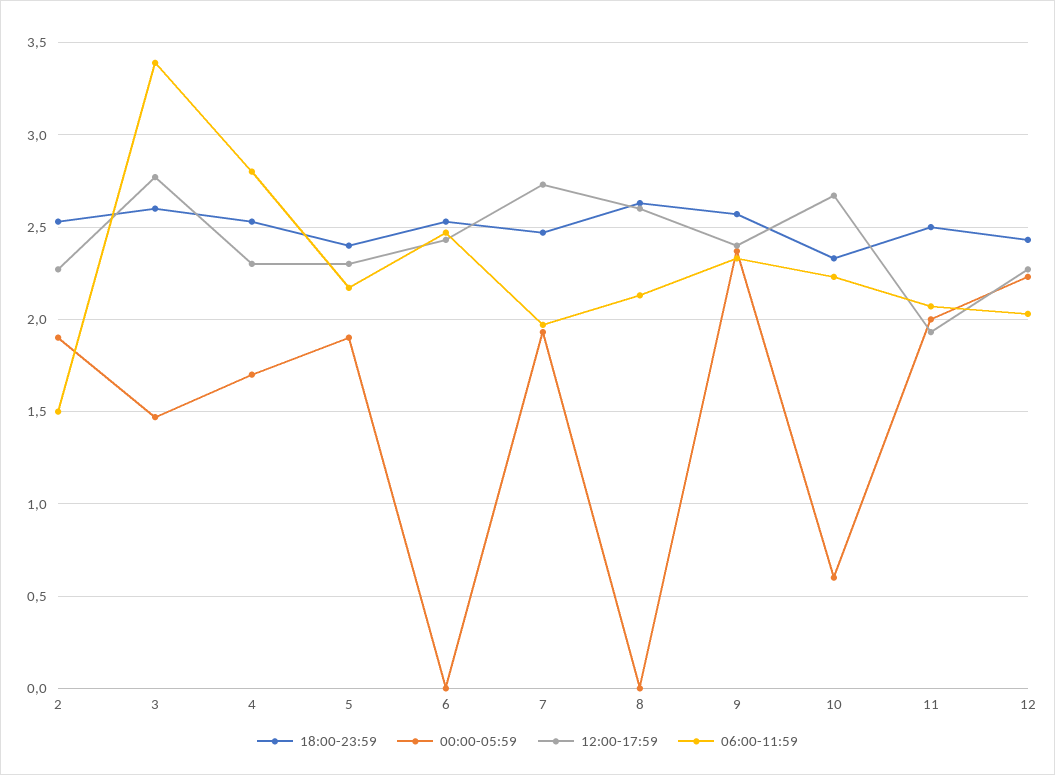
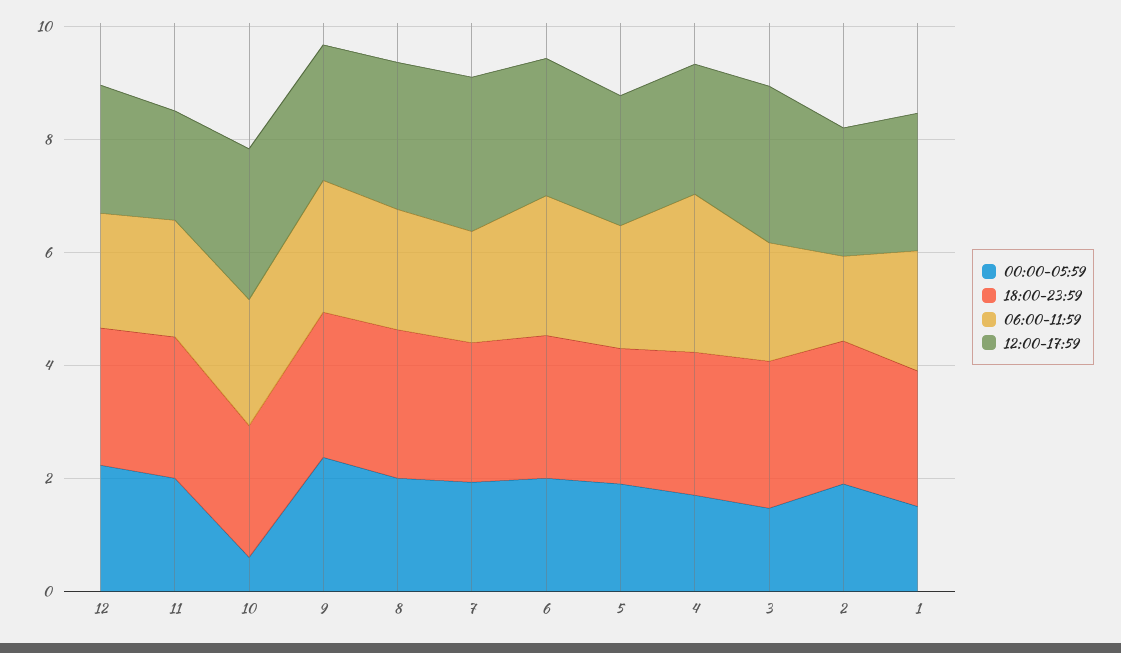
  {
    "18:00-23:59": {
      "2": 2.55,
      "3": 2.6,
      "4": 2.55,
      "5": 2.4,
      "6": 2.55,
      "7": 2.45,
      "8": 2.65,
      "9": 2.55,
      "10": 2.35,
      "11": 2.5,
-     "12": 2.45
+     "12": 2.45,
+     "1": 2.5
    },
    "00:00-05:59": {
      "2": 1.9,
      "3": 1.45,
      "4": 1.7,
      "5": 1.9,
-     "6": 0,
+     "6": 2,
      "7": 1.95,
-     "8": 0,
+     "8": 2,
      "9": 2.35,
      "10": 0.6,
      "11": 2,
-     "12": 2.25
+     "12": 2.25,
+     "1": 1.5
    },
    "12:00-17:59": {
      "2": 2.25,
      "3": 2.75,
      "4": 2.3,
      "5": 2.3,
      "6": 2.45,
      "7": 2.75,
      "8": 2.6,
      "9": 2.4,
      "10": 2.65,
      "11": 1.95,
-     "12": 2.25
+     "12": 2.25,
+     "1": 2.5
    },
    "06:00-11:59": {
      "2": 1.5,
-     "3": 3.4,
+     "3": 2,
      "4": 2.8,
      "5": 2.15,
      "6": 2.45,
      "7": 1.95,
      "8": 2.15,
      "9": 2.35,
      "10": 2.25,
      "11": 2.05,
-     "12": 2.05
+     "12": 2.05,
+     "1": 2
    }
  }

